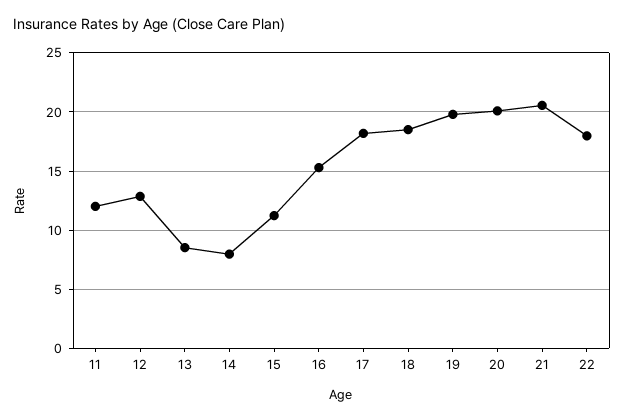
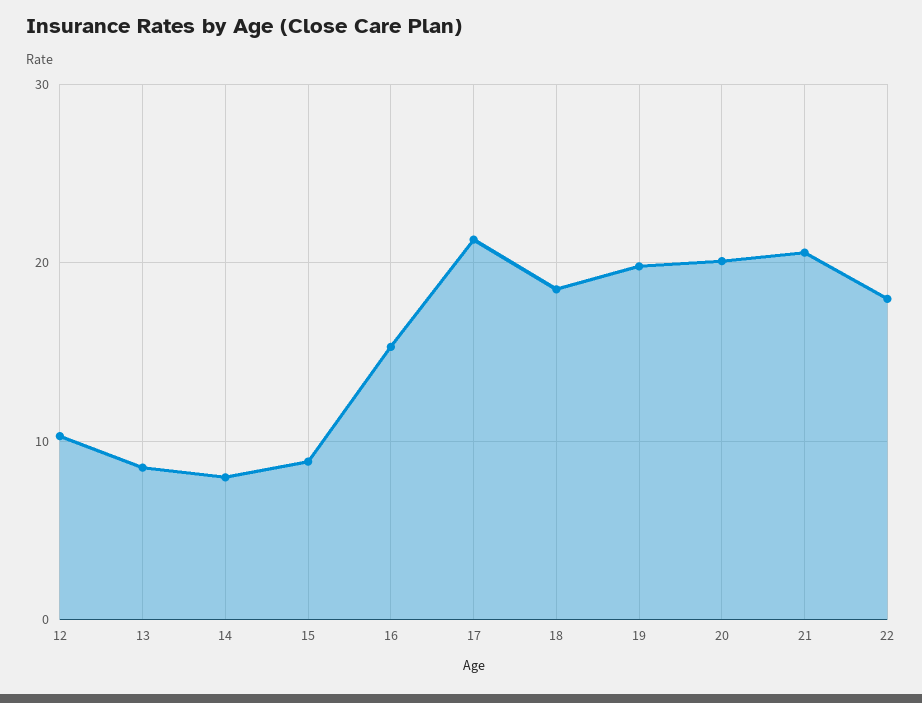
  {
-   "11": 12,
-   "12": 13,
+   "12": 10,
    "13": 9,
    "14": 8,
-   "15": 11,
+   "15": 9,
    "16": 15,
-   "17": 18,
+   "17": 21,
    "18": 19,
    "19": 20,
    "20": 20,
    "21": 21,
    "22": 18
  }

